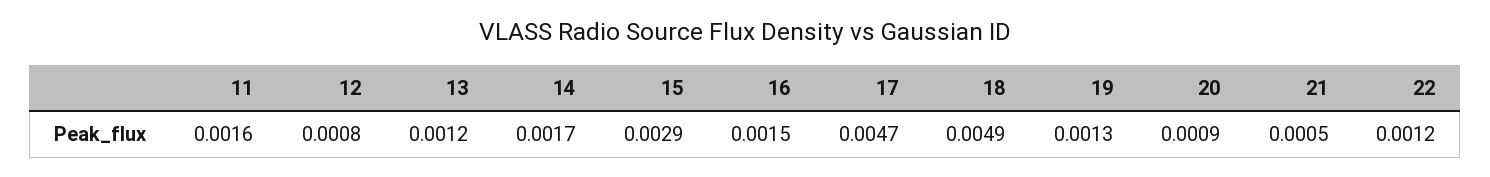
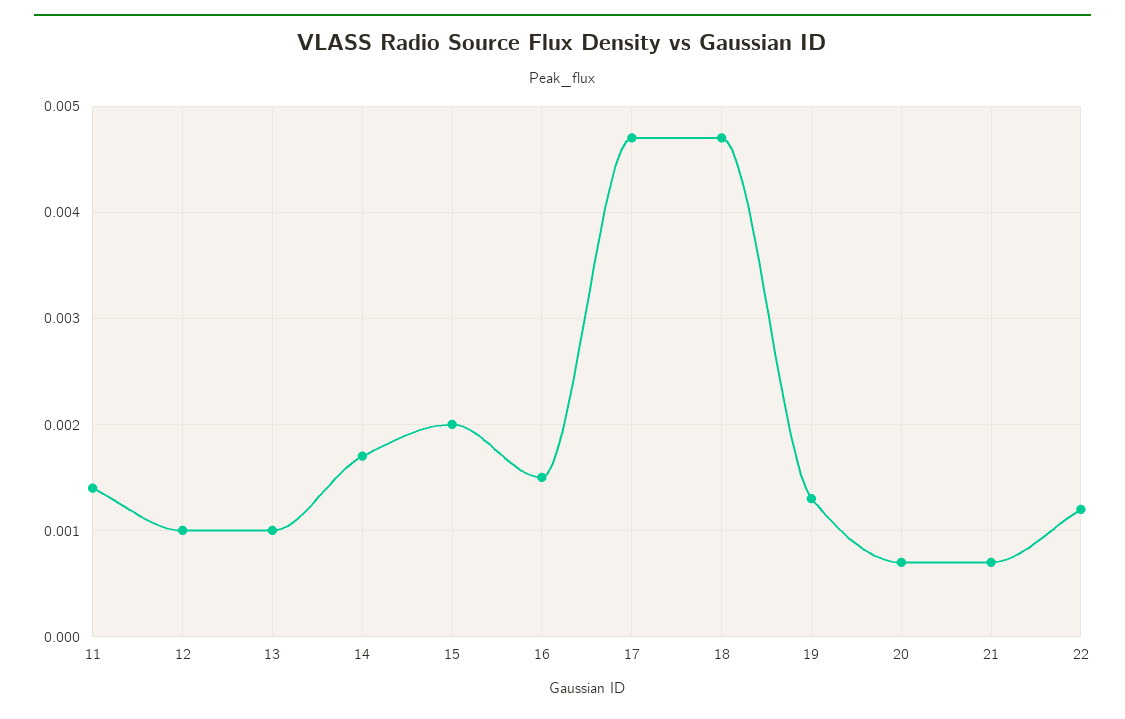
  {
-   "11": 0.0016,
+   "11": 0.0014,
-   "12": 0.0008,
+   "12": 0.001,
-   "13": 0.0012,
+   "13": 0.001,
    "14": 0.0017,
-   "15": 0.0029,
+   "15": 0.002,
    "16": 0.0015,
    "17": 0.0047,
-   "18": 0.0049,
+   "18": 0.0047,
    "19": 0.0013,
-   "20": 0.0009,
+   "20": 0.0007,
-   "21": 0.0005,
+   "21": 0.0007,
    "22": 0.0012
  }

